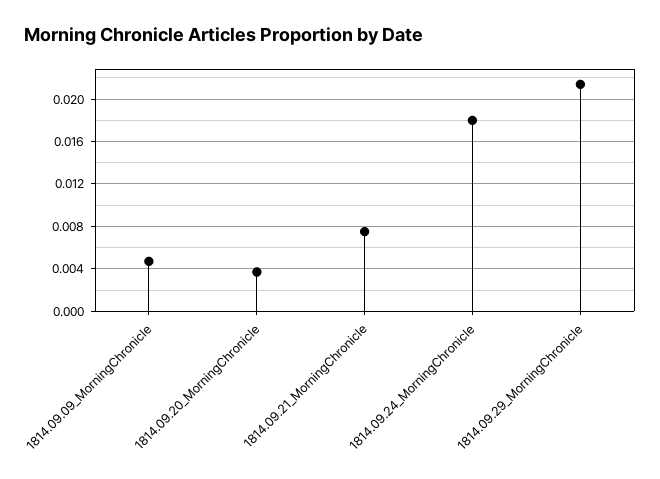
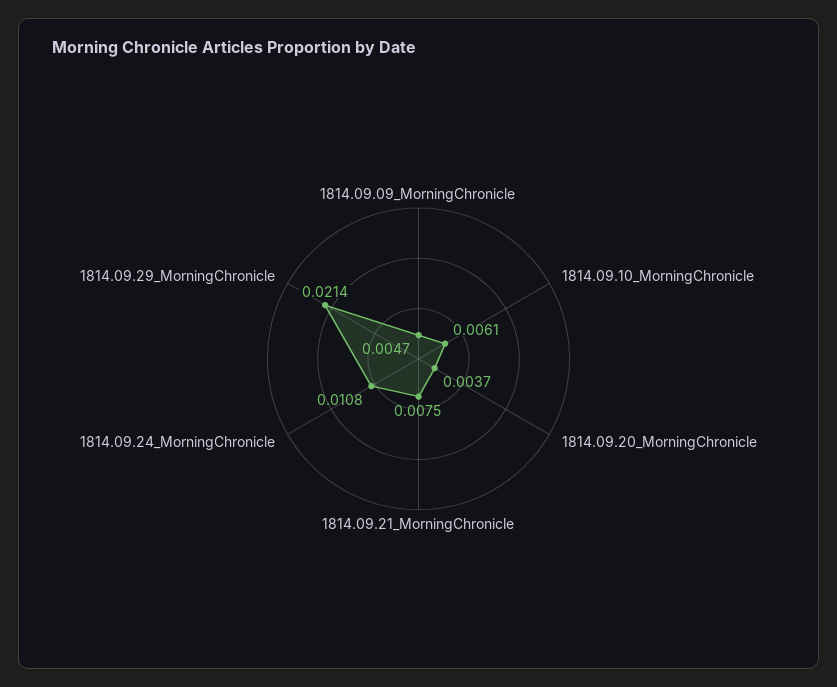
  {
    "1814.09.09_MorningChronicle": 0.0047,
    "1814.09.20_MorningChronicle": 0.0037,
    "1814.09.21_MorningChronicle": 0.0075,
-   "1814.09.24_MorningChronicle": 0.018,
+   "1814.09.24_MorningChronicle": 0.0108,
-   "1814.09.29_MorningChronicle": 0.0214
+   "1814.09.29_MorningChronicle": 0.0214,
+   "1814.09.10_MorningChronicle": 0.0061
  }

